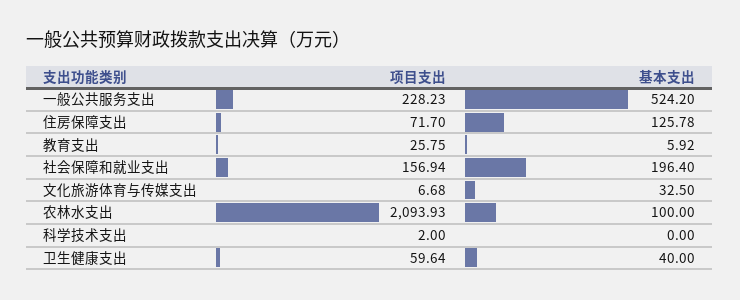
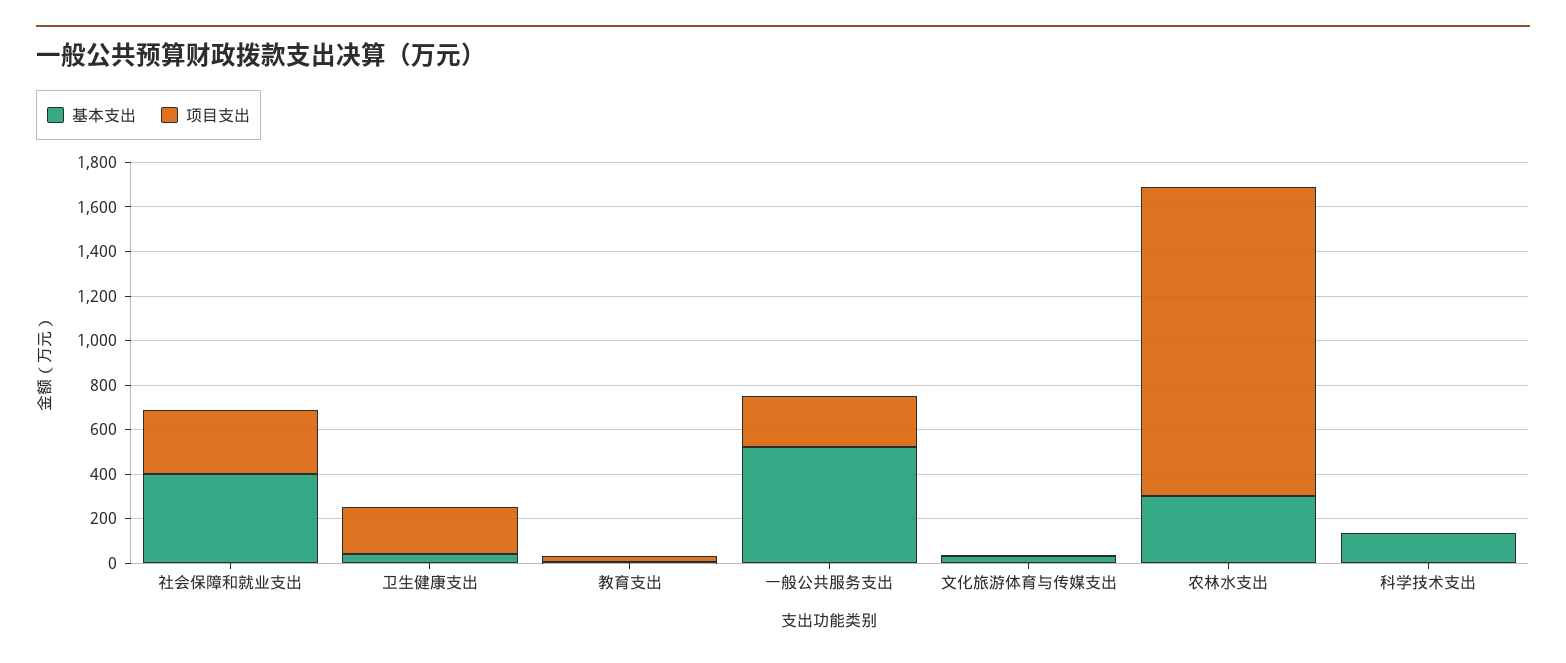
  {
    "项目支出": {
      "一般公共服务支出": 228.23,
-     "住房保障支出": 71.7,
      "教育支出": 25.75,
-     "社会保障和就业支出": 156.94,
+     "社会保障和就业支出": 300,
      "文化旅游体育与传媒支出": 6.68,
-     "农林水支出": 2093.93,
+     "农林水支出": 1400,
      "科学技术支出": 2,
-     "卫生健康支出": 59.64
+     "卫生健康支出": 200
    },
    "基本支出": {
      "一般公共服务支出": 524.2,
-     "住房保障支出": 125.78,
      "教育支出": 5.92,
-     "社会保障和就业支出": 196.4,
+     "社会保障和就业支出": 400,
      "文化旅游体育与传媒支出": 32.5,
-     "农林水支出": 100,
+     "农林水支出": 300,
-     "科学技术支出": 0,
+     "科学技术支出": 150,
      "卫生健康支出": 40
    }
  }

